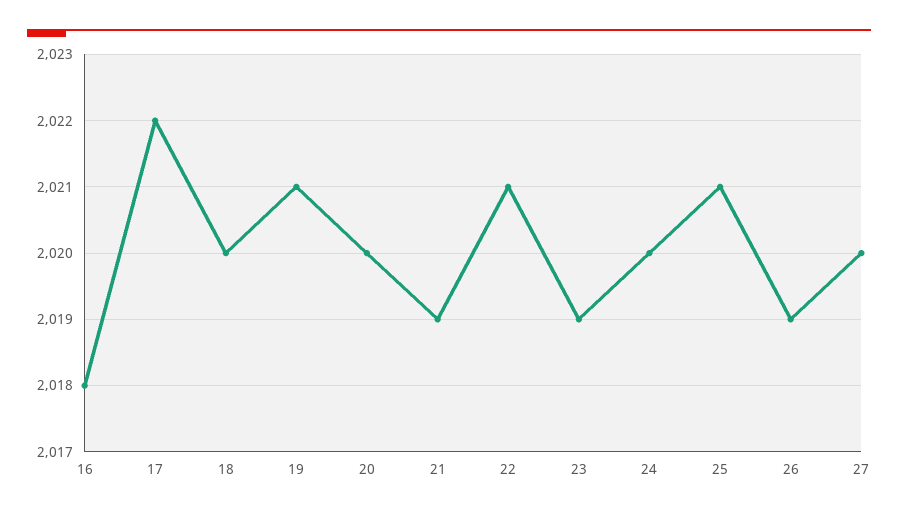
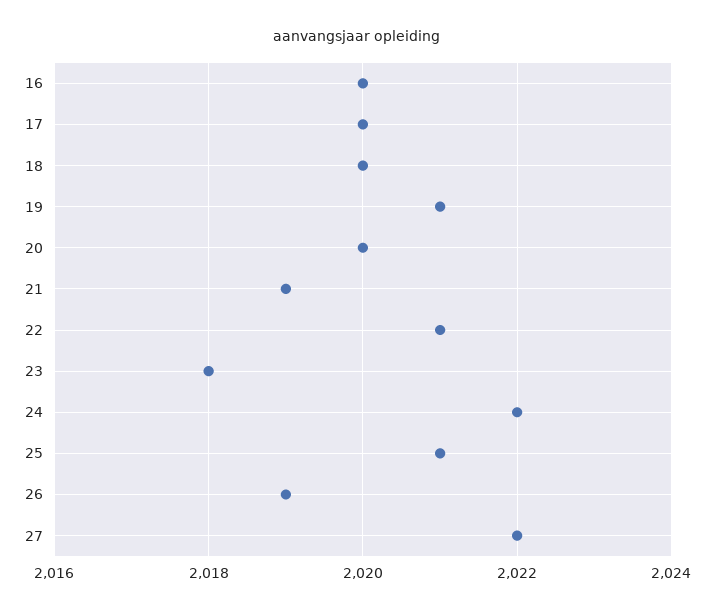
  {
-   "16": 2018,
+   "16": 2020,
-   "17": 2022,
+   "17": 2020,
    "18": 2020,
    "19": 2021,
    "20": 2020,
    "21": 2019,
    "22": 2021,
-   "23": 2019,
+   "23": 2018,
-   "24": 2020,
+   "24": 2022,
    "25": 2021,
    "26": 2019,
-   "27": 2020
+   "27": 2022
  }

